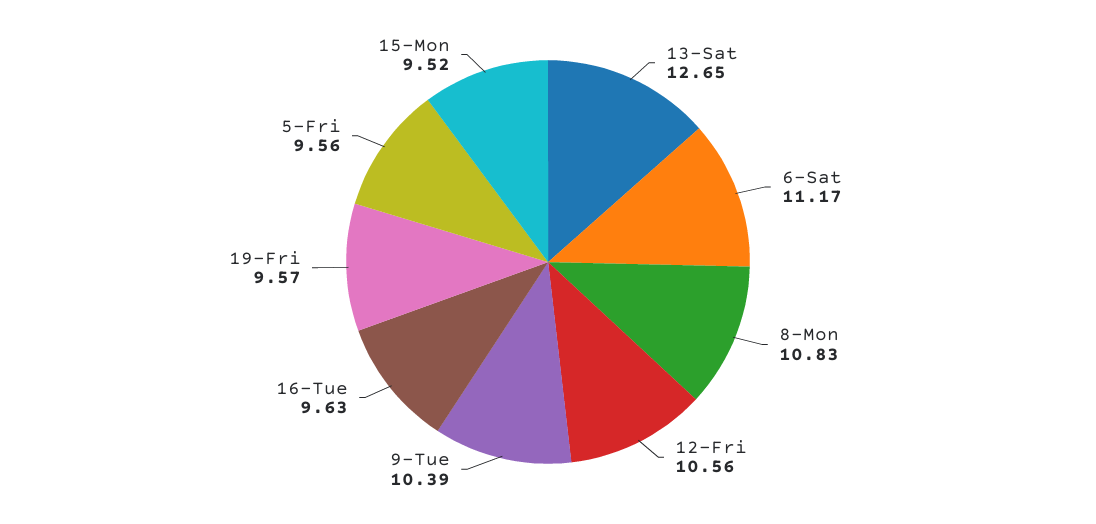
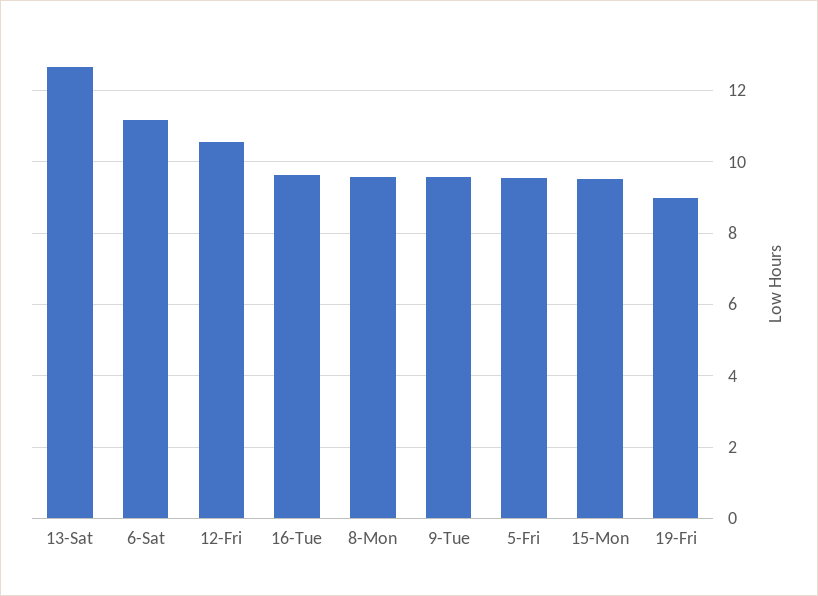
  {
    "13-Sat": 12.65,
    "6-Sat": 11.17,
-   "8-Mon": 10.83,
+   "8-Mon": 9.6,
    "12-Fri": 10.56,
-   "9-Tue": 10.39,
+   "9-Tue": 9.6,
    "16-Tue": 9.63,
-   "19-Fri": 9.57,
+   "19-Fri": 9,
    "5-Fri": 9.56,
    "15-Mon": 9.52
  }

